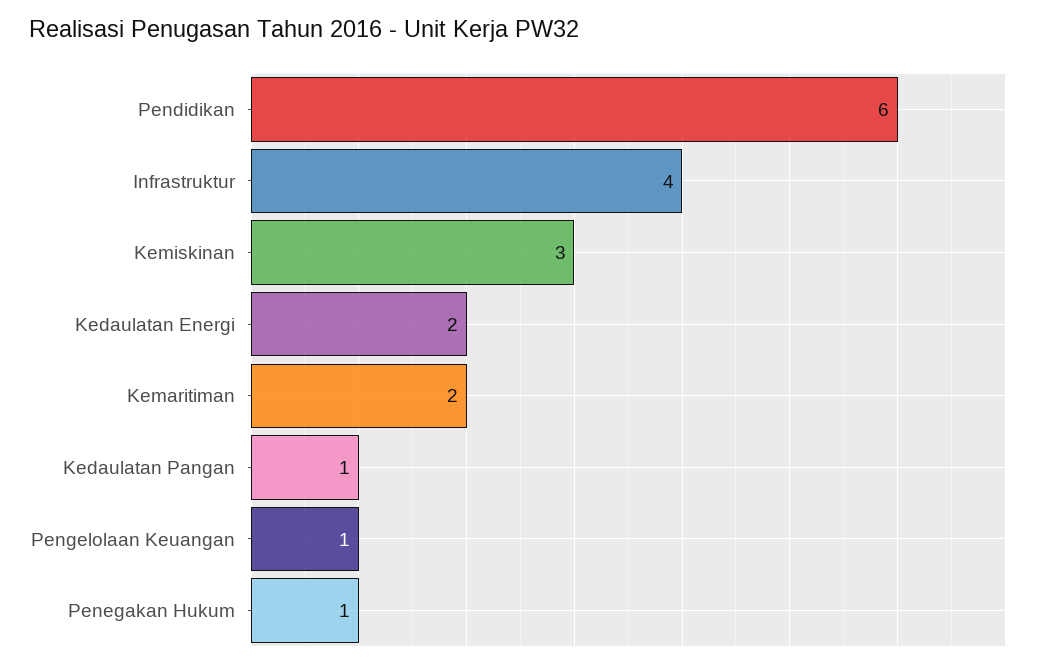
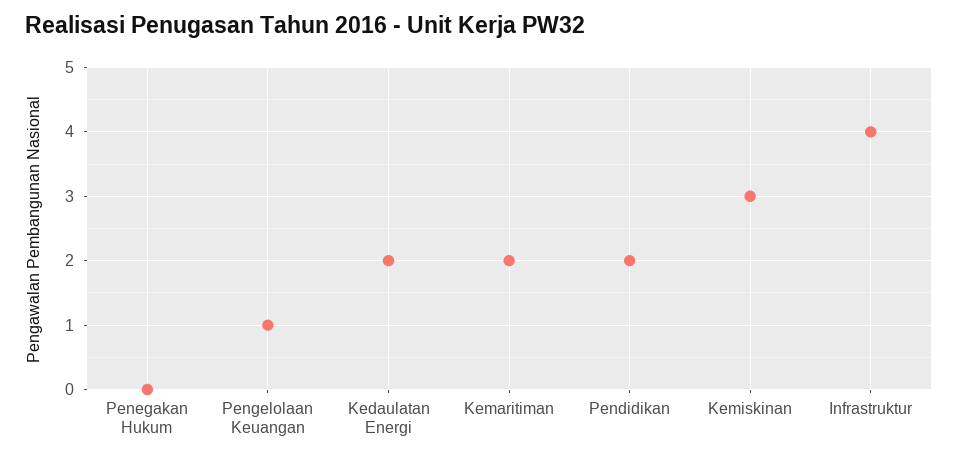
  {
-   "Pendidikan": 6,
+   "Pendidikan": 2,
    "Infrastruktur": 4,
    "Kemiskinan": 3,
    "Kedaulatan Energi": 2,
    "Kemaritiman": 2,
-   "Kedaulatan Pangan": 1,
    "Pengelolaan Keuangan": 1,
-   "Penegakan Hukum": 1
+   "Penegakan Hukum": 0
  }

